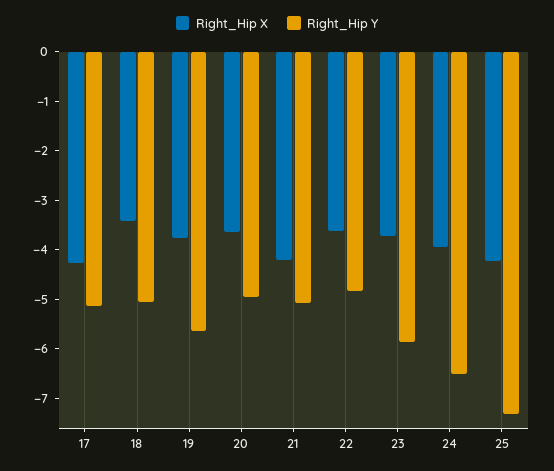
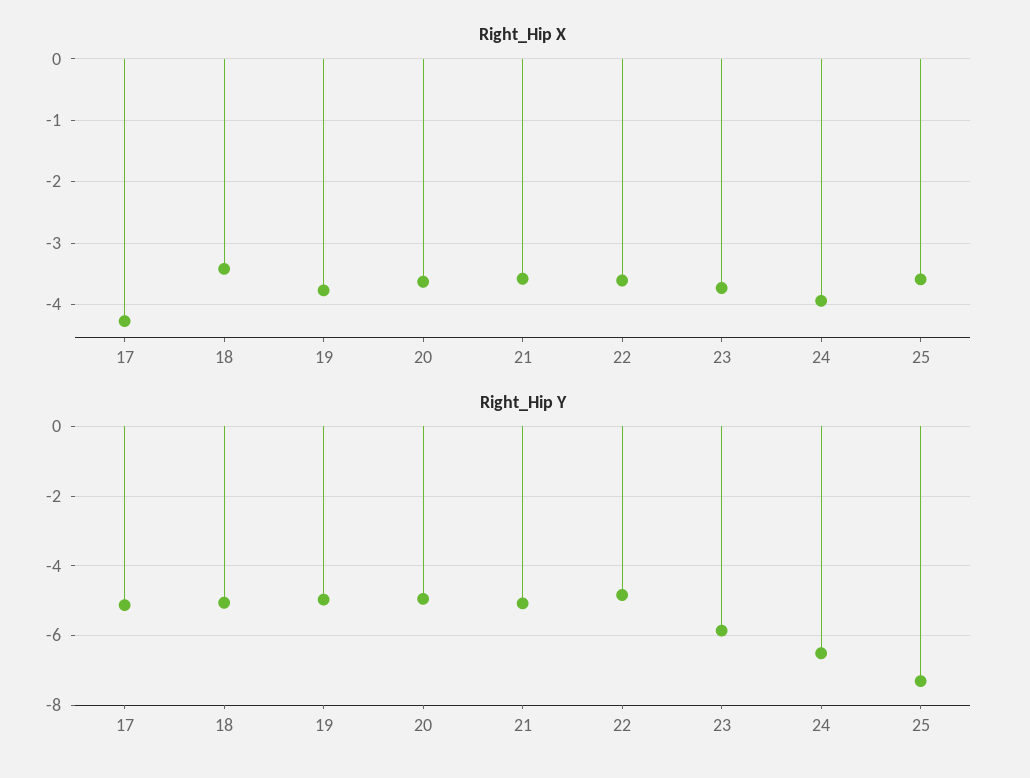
  {
    "Right_Hip X": {
      "17": -4.3,
      "18": -3.4,
      "19": -3.8,
      "20": -3.6,
-     "21": -4.2,
+     "21": -3.6,
      "22": -3.6,
      "23": -3.7,
      "24": -3.9,
-     "25": -4.2
+     "25": -3.6
    },
    "Right_Hip Y": {
      "17": -5.2,
      "18": -5,
-     "19": -5.6,
+     "19": -5,
      "20": -5,
      "21": -5,
      "22": -4.8,
      "23": -5.8,
      "24": -6.6,
      "25": -7.4
    }
  }

